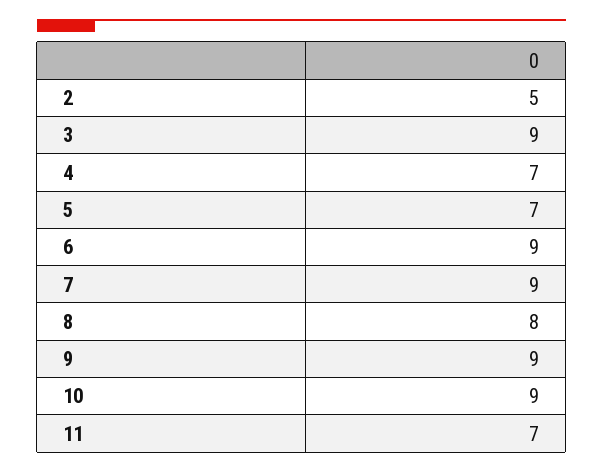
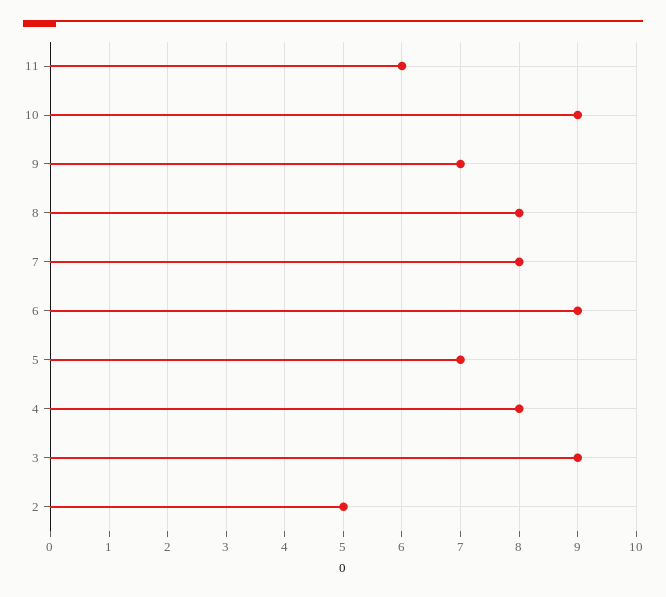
  {
    "2": 5,
    "3": 9,
-   "4": 7,
+   "4": 8,
    "5": 7,
    "6": 9,
-   "7": 9,
+   "7": 8,
    "8": 8,
-   "9": 9,
+   "9": 7,
    "10": 9,
-   "11": 7
+   "11": 6
  }

